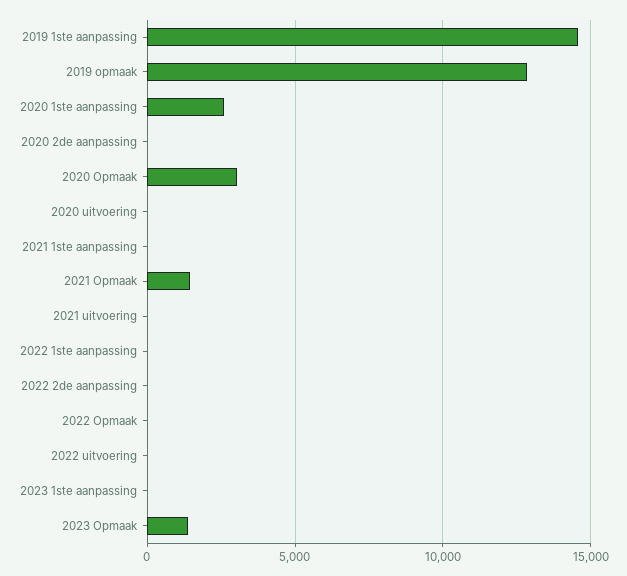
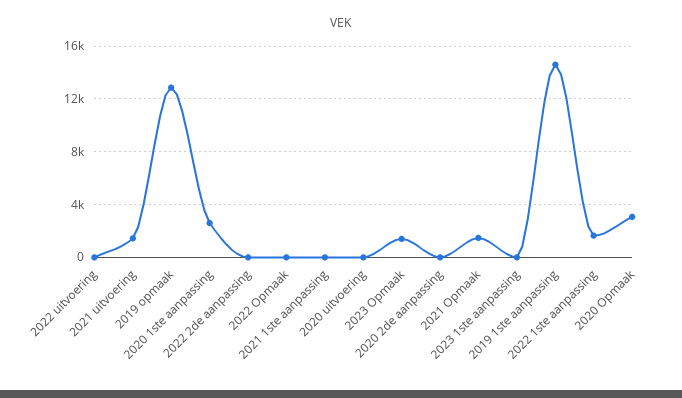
  {
    "2019 1ste aanpassing": 14500,
    "2019 opmaak": 13000,
    "2020 1ste aanpassing": 2500,
    "2020 2de aanpassing": 0,
    "2020 Opmaak": 3000,
    "2020 uitvoering": 0,
    "2021 1ste aanpassing": 0,
    "2021 Opmaak": 1500,
-   "2021 uitvoering": 0,
+   "2021 uitvoering": 1500,
-   "2022 1ste aanpassing": 0,
+   "2022 1ste aanpassing": 1500,
    "2022 2de aanpassing": 0,
    "2022 Opmaak": 0,
    "2022 uitvoering": 0,
    "2023 1ste aanpassing": 0,
    "2023 Opmaak": 1500
  }

